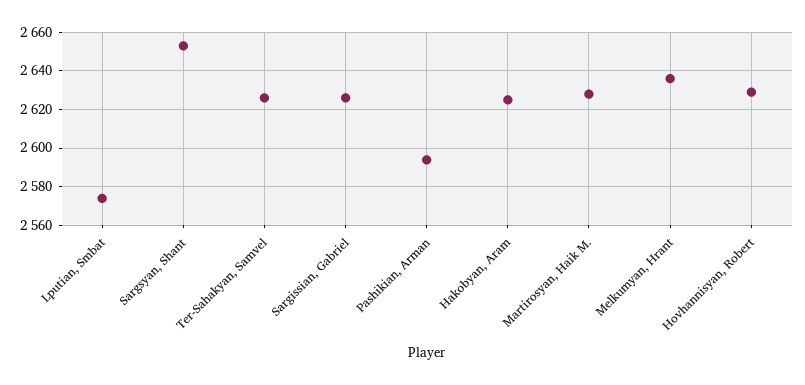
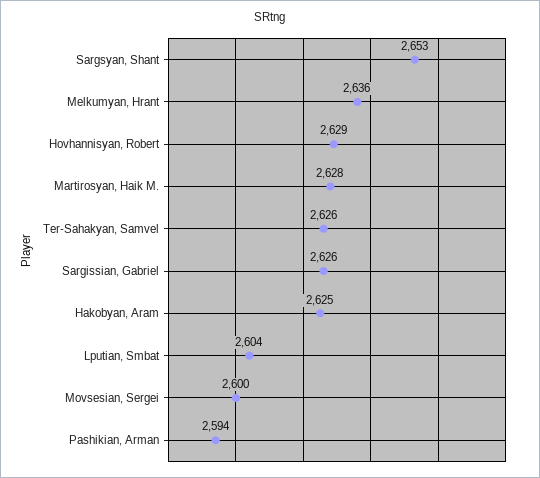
  {
-   "Lputian, Smbat": 2575,
+   "Lputian, Smbat": 2604,
    "Sargsyan, Shant": 2653,
    "Ter-Sahakyan, Samvel": 2626,
    "Sargissian, Gabriel": 2626,
    "Pashikian, Arman": 2594,
    "Hakobyan, Aram": 2625,
    "Martirosyan, Haik M.": 2628,
    "Melkumyan, Hrant": 2636,
-   "Hovhannisyan, Robert": 2629
+   "Hovhannisyan, Robert": 2629,
+   "Movsesian, Sergei": 2600
  }

